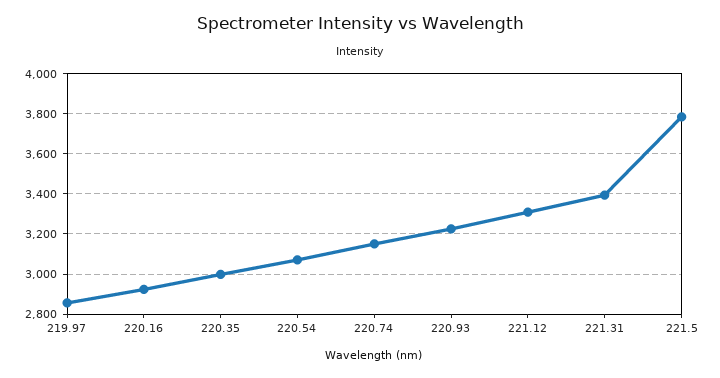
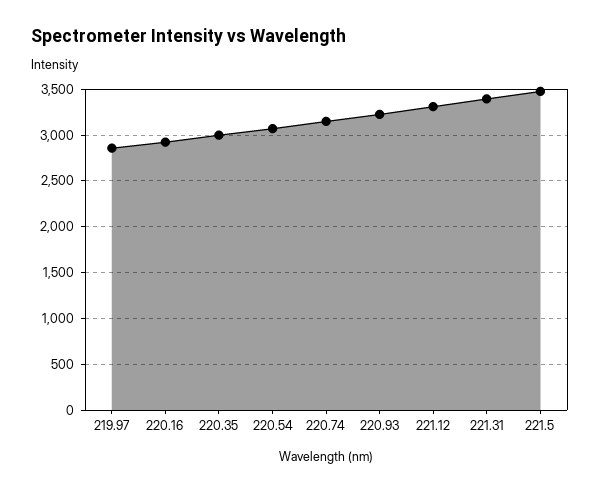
  {
    "219.97": 2850,
    "220.16": 2900,
    "220.35": 3000,
    "220.54": 3050,
    "220.74": 3150,
    "220.93": 3250,
    "221.12": 3300,
    "221.31": 3400,
-   "221.5": 3800
+   "221.5": 3500
  }

